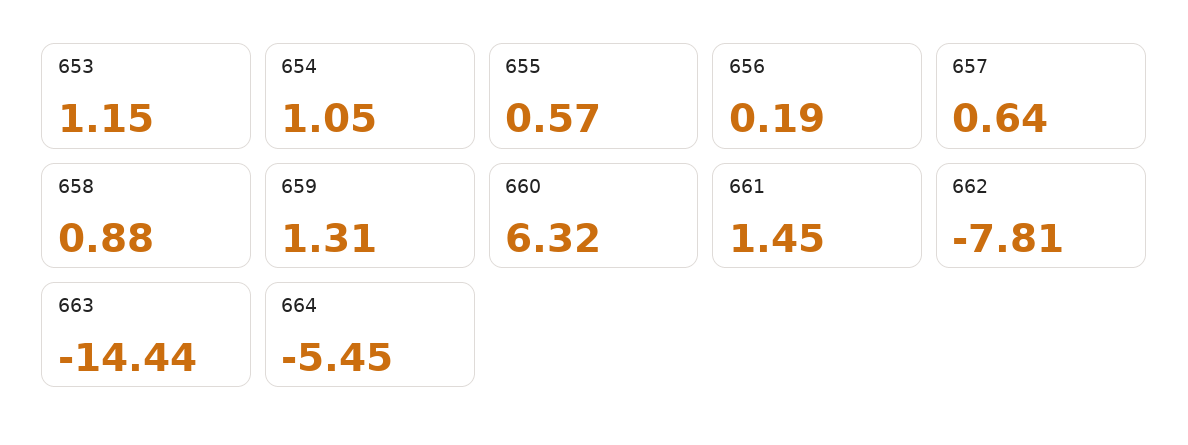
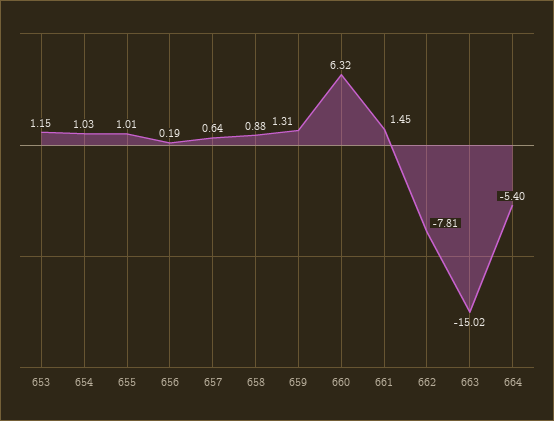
  {
    "653": 1.15,
-   "654": 1.05,
+   "654": 1.03,
-   "655": 0.57,
+   "655": 1.01,
    "656": 0.19,
    "657": 0.64,
    "658": 0.88,
    "659": 1.31,
    "660": 6.32,
    "661": 1.45,
    "662": -7.81,
-   "663": -14.44,
+   "663": -15.02,
-   "664": -5.45
+   "664": -5.4
  }

